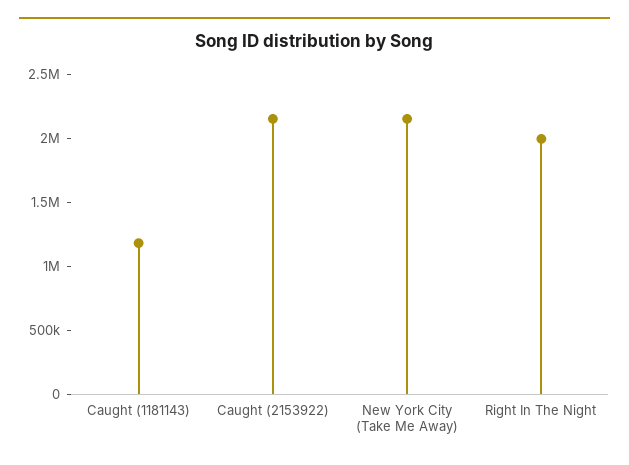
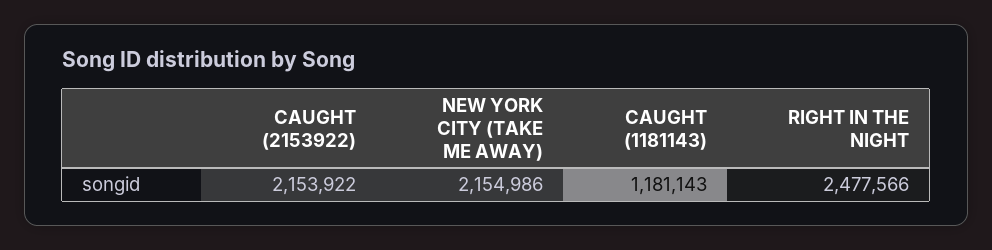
  {
    "Caught (1181143)": 1181143,
    "Caught (2153922)": 2153922,
    "New York City (Take Me Away)": 2154986,
-   "Right In The Night": 2000000
+   "Right In The Night": 2477566
  }

